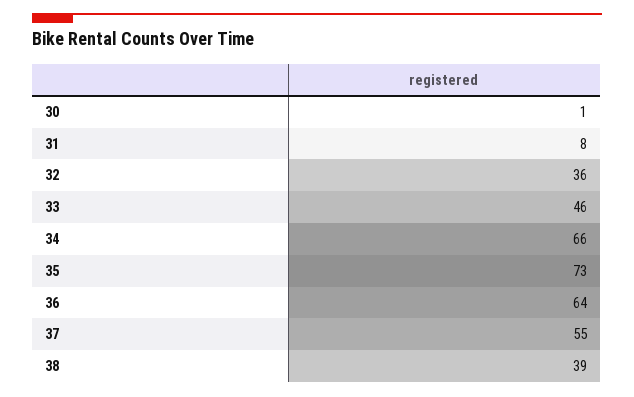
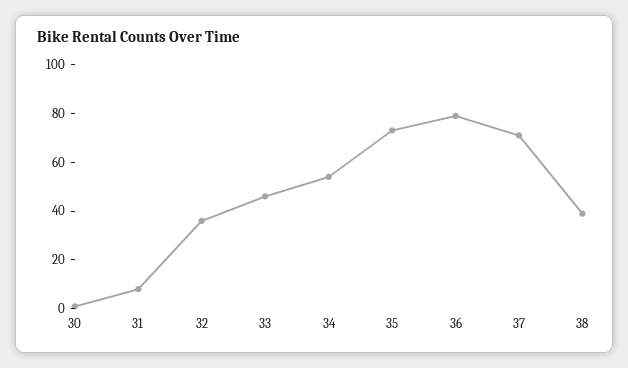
  {
    "30": 1,
    "31": 8,
    "32": 36,
    "33": 46,
-   "34": 66,
+   "34": 55,
    "35": 73,
-   "36": 64,
+   "36": 80,
-   "37": 55,
+   "37": 70,
    "38": 39
  }

